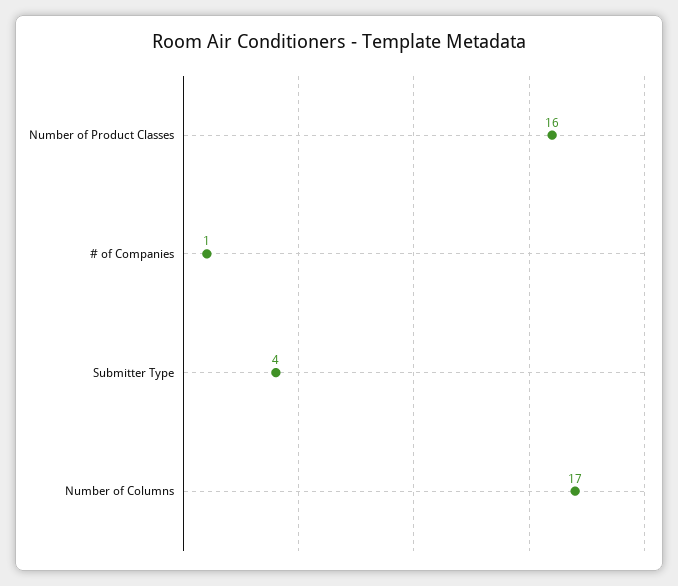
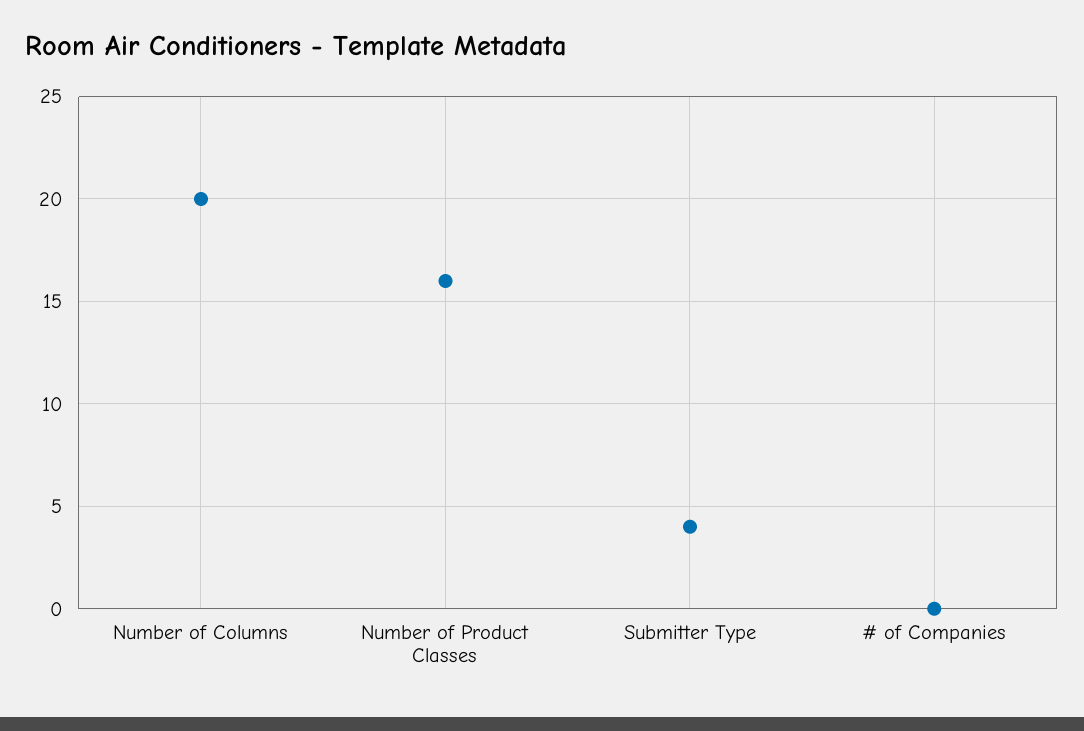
  {
    "Number of Product Classes": 16,
-   "# of Companies": 1,
+   "# of Companies": 0,
    "Submitter Type": 4,
-   "Number of Columns": 17
+   "Number of Columns": 20
  }

